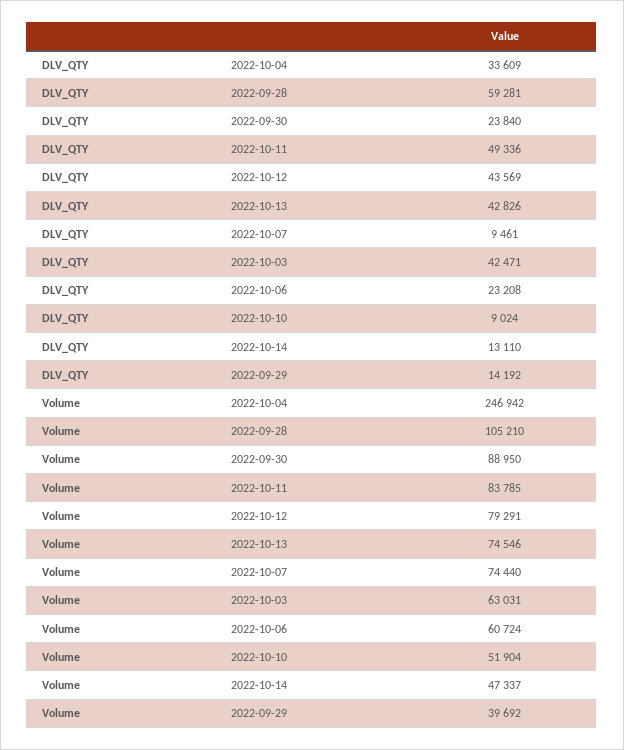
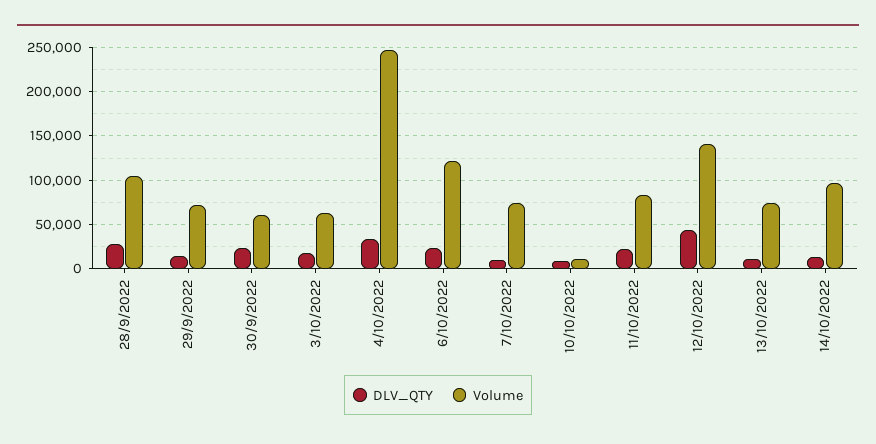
  {
    "DLV_QTY": {
      "2022-10-04": 33609,
-     "2022-09-28": 59281,
+     "2022-09-28": 30000,
      "2022-09-30": 23840,
-     "2022-10-11": 49336,
+     "2022-10-11": 20000,
      "2022-10-12": 43569,
-     "2022-10-13": 42826,
+     "2022-10-13": 10000,
      "2022-10-07": 9461,
-     "2022-10-03": 42471,
+     "2022-10-03": 20000,
      "2022-10-06": 23208,
      "2022-10-10": 9024,
      "2022-10-14": 13110,
      "2022-09-29": 14192
    },
    "Volume": {
      "2022-10-04": 246942,
      "2022-09-28": 105210,
-     "2022-09-30": 88950,
+     "2022-09-30": 60000,
      "2022-10-11": 83785,
-     "2022-10-12": 79291,
+     "2022-10-12": 140000,
      "2022-10-13": 74546,
      "2022-10-07": 74440,
      "2022-10-03": 63031,
-     "2022-10-06": 60724,
+     "2022-10-06": 120000,
-     "2022-10-10": 51904,
+     "2022-10-10": 10000,
-     "2022-10-14": 47337,
+     "2022-10-14": 100000,
-     "2022-09-29": 39692
+     "2022-09-29": 70000
    }
  }

